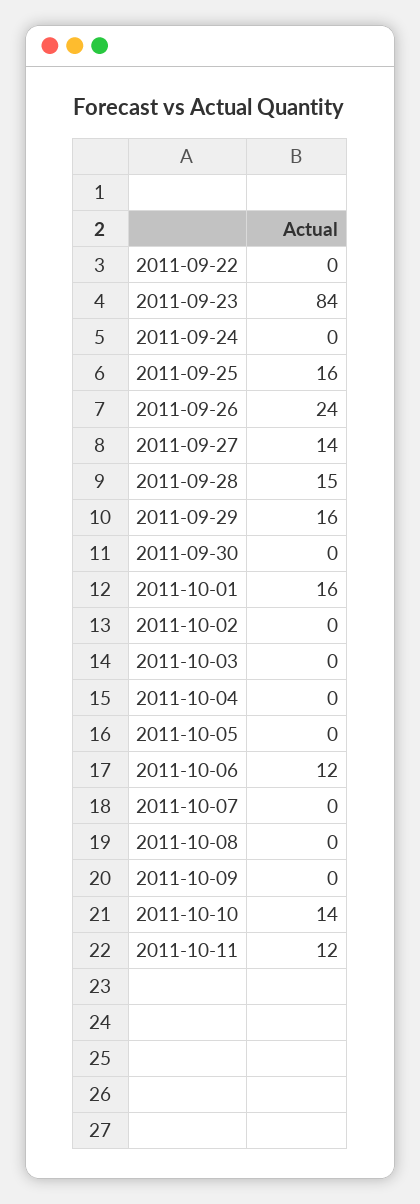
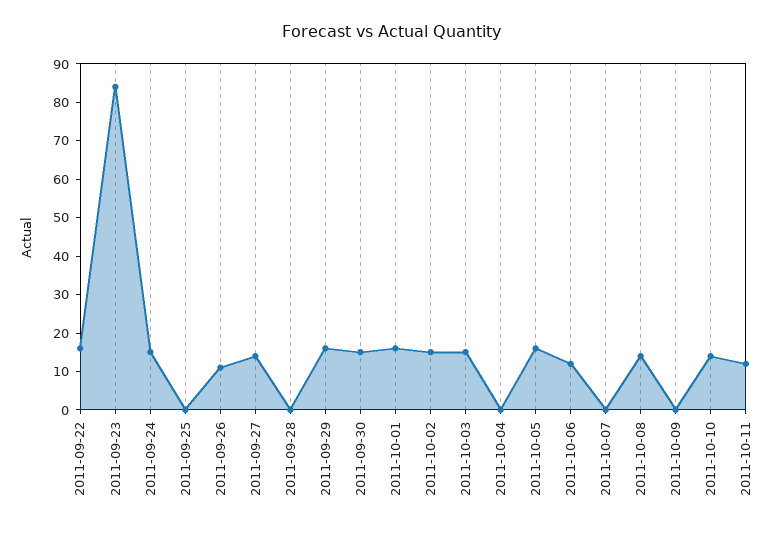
  {
-   "2011-09-22": 0,
+   "2011-09-22": 15,
    "2011-09-23": 84,
-   "2011-09-24": 0,
+   "2011-09-24": 15,
-   "2011-09-25": 16,
+   "2011-09-25": 0,
-   "2011-09-26": 24,
+   "2011-09-26": 10,
    "2011-09-27": 14,
-   "2011-09-28": 15,
+   "2011-09-28": 0,
    "2011-09-29": 16,
-   "2011-09-30": 0,
+   "2011-09-30": 15,
    "2011-10-01": 16,
-   "2011-10-02": 0,
+   "2011-10-02": 15,
-   "2011-10-03": 0,
+   "2011-10-03": 15,
    "2011-10-04": 0,
-   "2011-10-05": 0,
+   "2011-10-05": 15,
    "2011-10-06": 12,
    "2011-10-07": 0,
-   "2011-10-08": 0,
+   "2011-10-08": 15,
    "2011-10-09": 0,
    "2011-10-10": 14,
    "2011-10-11": 12
  }

